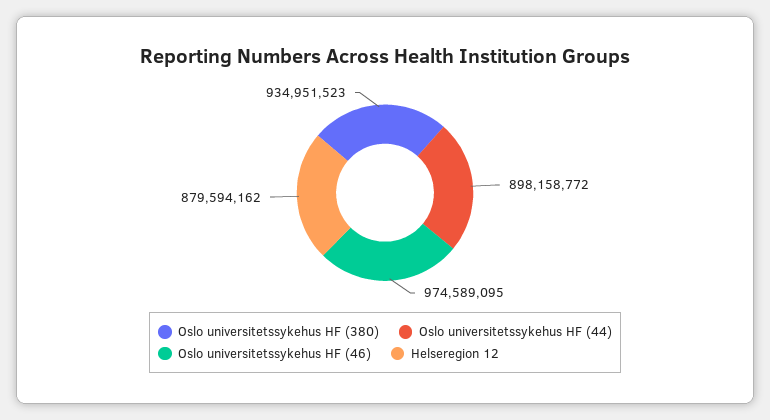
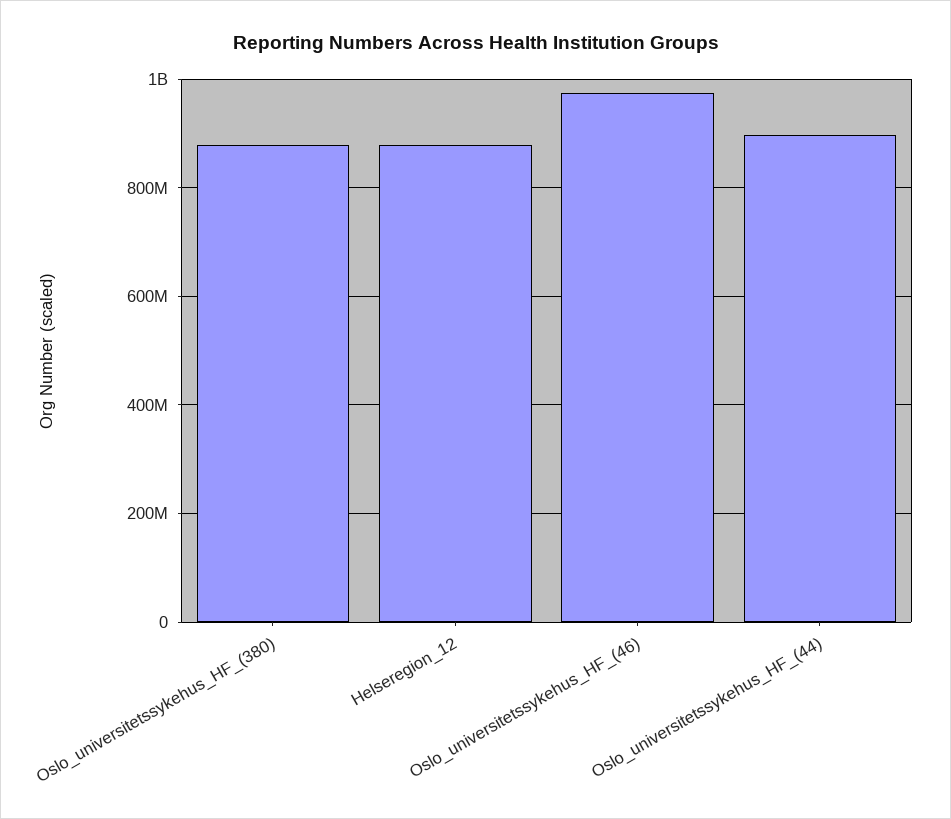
  {
-   "Oslo universitetssykehus HF (380)": 934951523,
+   "Oslo universitetssykehus HF (380)": 880000000,
    "Oslo universitetssykehus HF (44)": 898158772,
    "Oslo universitetssykehus HF (46)": 974589095,
    "Helseregion 12": 879594162
  }

